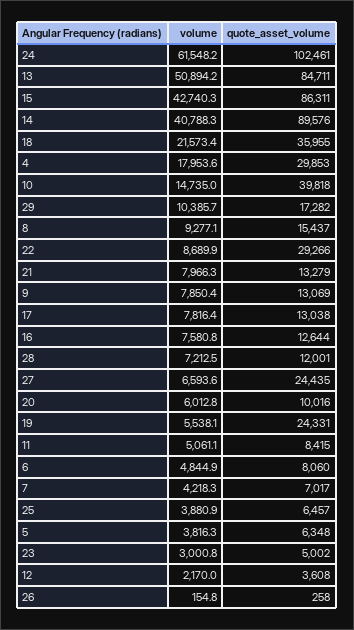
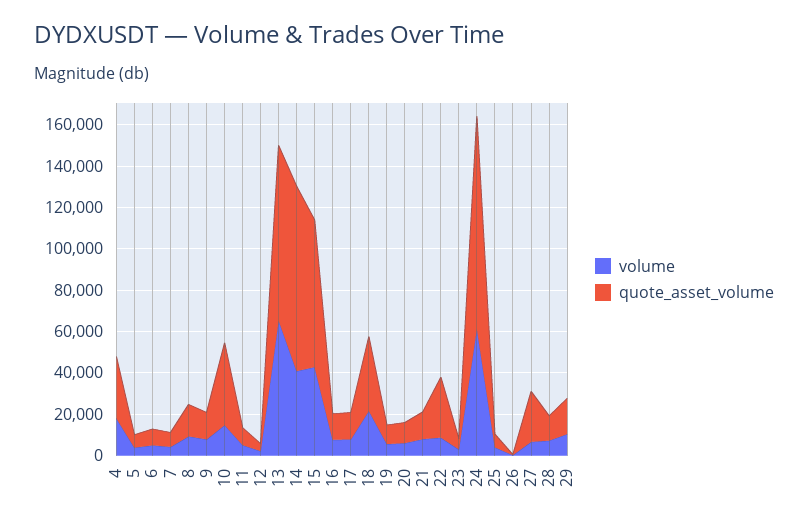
  {
    "volume": {
      "24": 61548.2,
-     "13": 50894.2,
+     "13": 65000,
      "15": 42740.3,
      "14": 40788.3,
      "18": 21573.4,
      "4": 17953.6,
      "10": 14735,
      "29": 10385.7,
      "8": 9277.1,
      "22": 8689.9,
      "21": 7966.3,
      "9": 7850.4,
      "17": 7816.4,
      "16": 7580.8,
      "28": 7212.5,
      "27": 6593.6,
      "20": 6012.8,
      "19": 5538.1,
      "11": 5061.1,
      "6": 4844.9,
      "7": 4218.3,
      "25": 3880.9,
      "5": 3816.3,
      "23": 3000.8,
      "12": 2170,
      "26": 154.8
    },
    "quote_asset_volume": {
      "24": 102461,
      "13": 84711,
-     "15": 86311,
+     "15": 70000,
      "14": 89576,
      "18": 35955,
      "4": 29853,
      "10": 39818,
      "29": 17282,
      "8": 15437,
      "22": 29266,
      "21": 13279,
      "9": 13069,
      "17": 13038,
      "16": 12644,
      "28": 12001,
      "27": 24435,
      "20": 10016,
-     "19": 24331,
+     "19": 10000,
      "11": 8415,
      "6": 8060,
      "7": 7017,
      "25": 6457,
      "5": 6348,
      "23": 5002,
      "12": 3608,
      "26": 258
    }
  }

